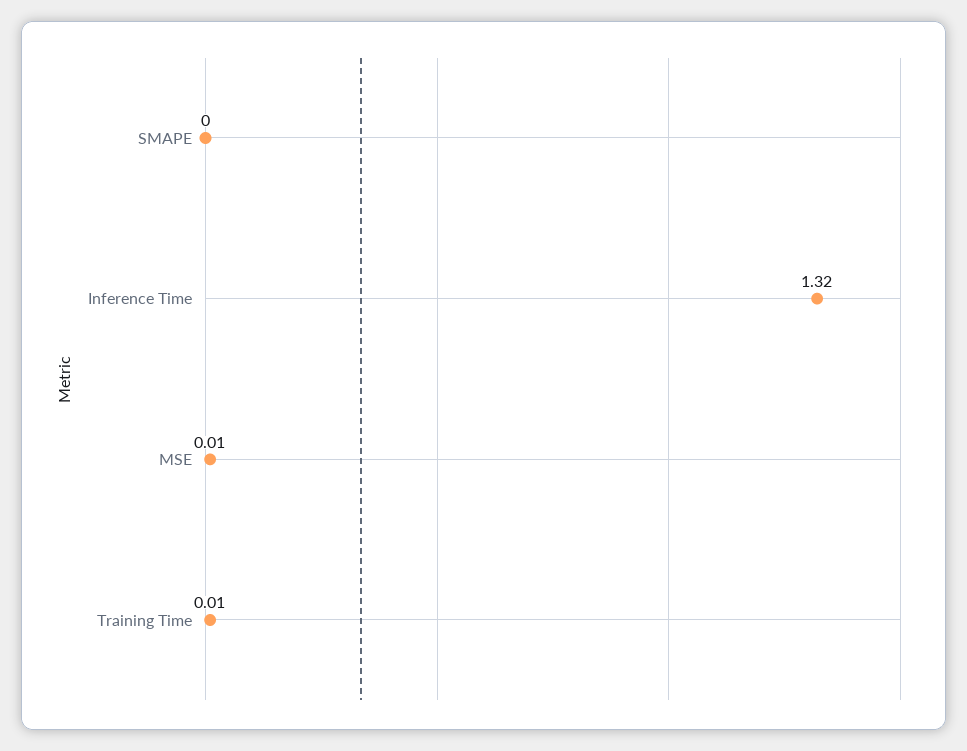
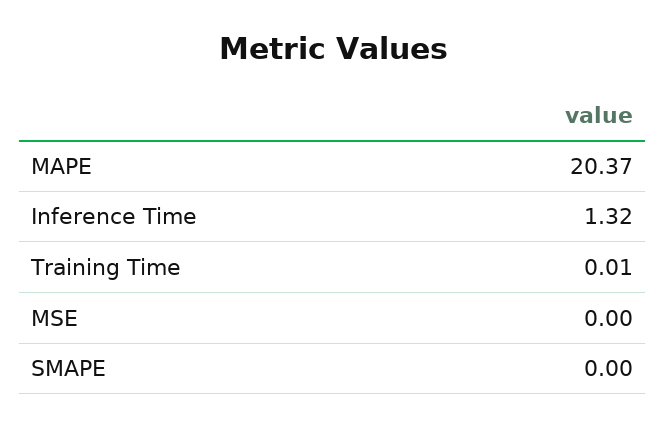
  {
    "SMAPE": 0,
    "Inference Time": 1.32,
-   "MSE": 0.01,
+   "MSE": 0,
-   "Training Time": 0.01
+   "Training Time": 0.01,
+   "MAPE": 20.37
  }

